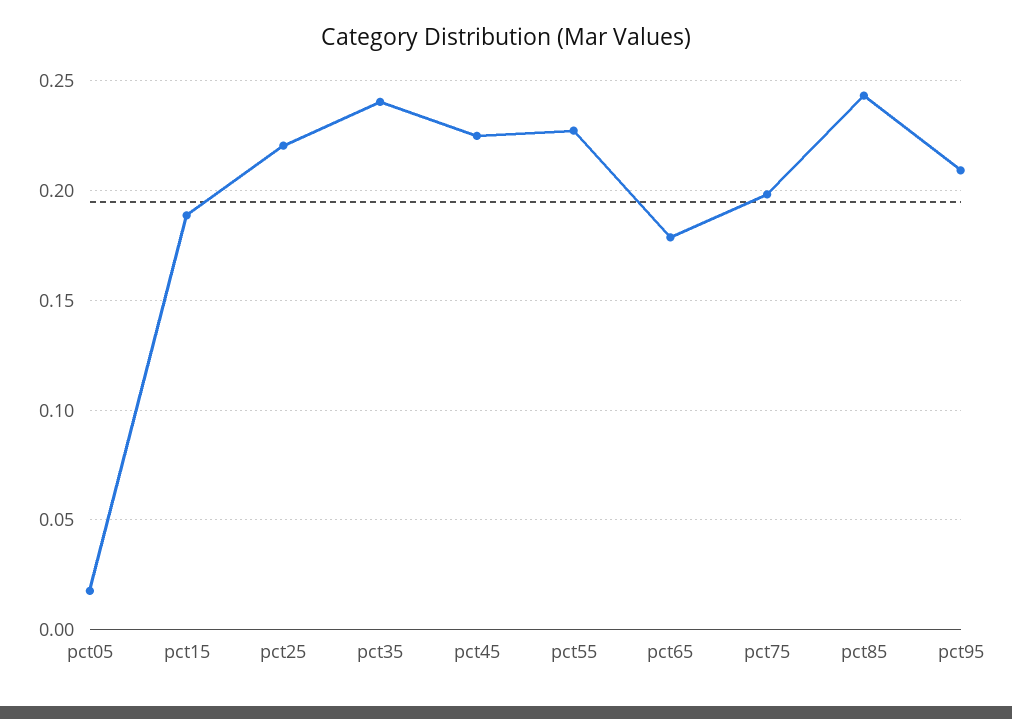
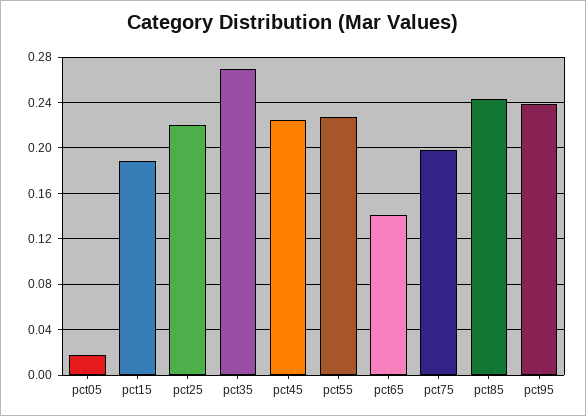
  {
    "pct05": 0.02,
    "pct15": 0.19,
    "pct25": 0.22,
-   "pct35": 0.24,
+   "pct35": 0.27,
    "pct45": 0.225,
    "pct55": 0.225,
-   "pct65": 0.18,
+   "pct65": 0.14,
    "pct75": 0.2,
    "pct85": 0.245,
-   "pct95": 0.21
+   "pct95": 0.24
  }

